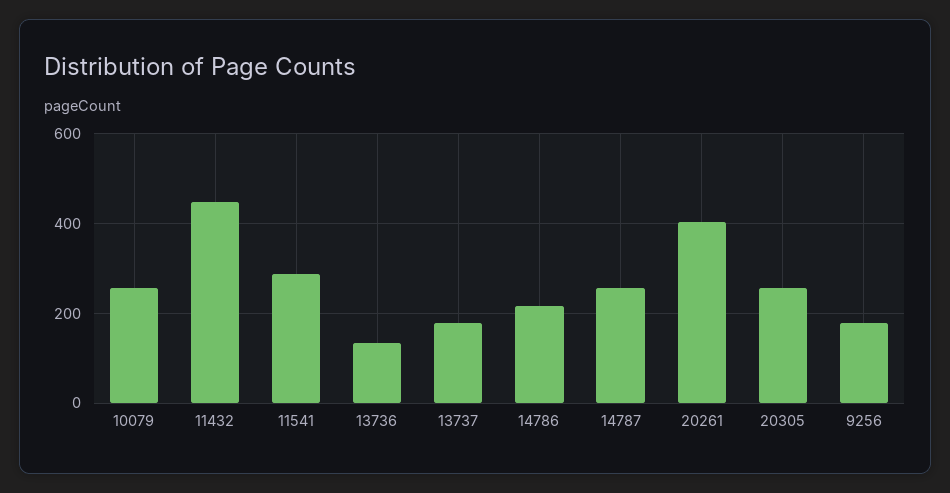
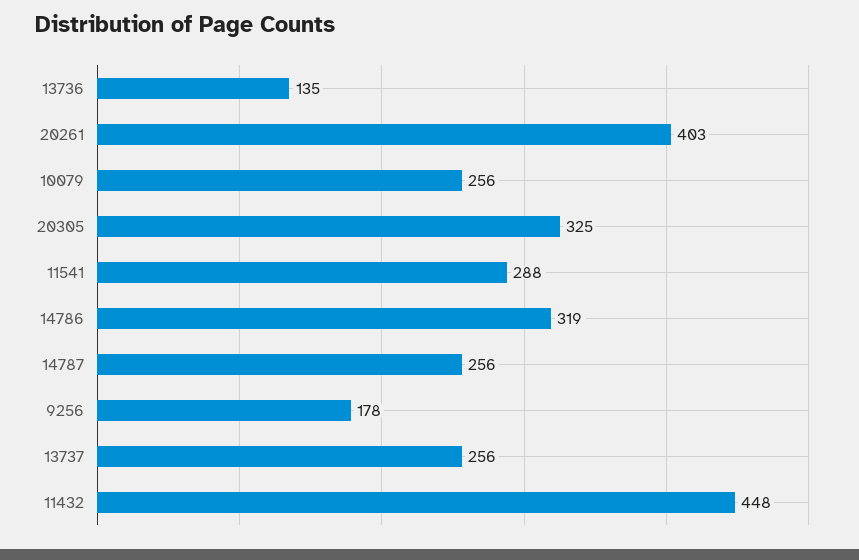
  {
    "10079": 256,
    "11432": 448,
    "11541": 288,
    "13736": 135,
-   "13737": 180,
+   "13737": 256,
-   "14786": 220,
+   "14786": 319,
    "14787": 256,
    "20261": 403,
-   "20305": 260,
+   "20305": 325,
    "9256": 178
  }

